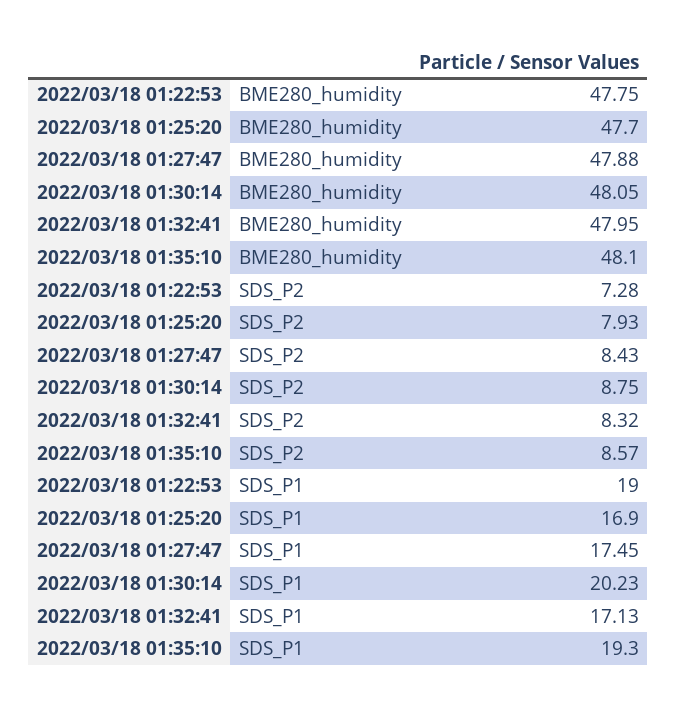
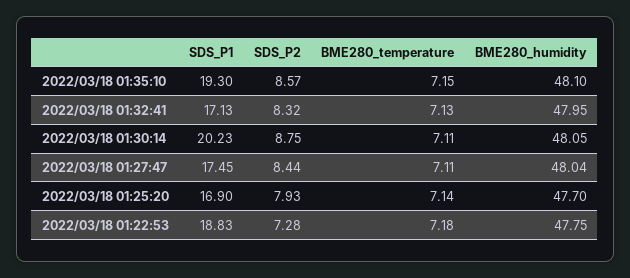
  {
    "2022/03/18 01:22:53": {
      "BME280_humidity": 47.75,
      "SDS_P2": 7.28,
-     "SDS_P1": 19
+     "SDS_P1": 18.83,
+     "BME280_temperature": 7.18
    },
    "2022/03/18 01:25:20": {
      "BME280_humidity": 47.7,
      "SDS_P2": 7.93,
-     "SDS_P1": 16.9
+     "SDS_P1": 16.9,
+     "BME280_temperature": 7.14
    },
    "2022/03/18 01:27:47": {
-     "BME280_humidity": 47.88,
+     "BME280_humidity": 48.04,
-     "SDS_P2": 8.43,
+     "SDS_P2": 8.44,
-     "SDS_P1": 17.45
+     "SDS_P1": 17.45,
+     "BME280_temperature": 7.11
    },
    "2022/03/18 01:30:14": {
      "BME280_humidity": 48.05,
      "SDS_P2": 8.75,
-     "SDS_P1": 20.23
+     "SDS_P1": 20.23,
+     "BME280_temperature": 7.11
    },
    "2022/03/18 01:32:41": {
      "BME280_humidity": 47.95,
      "SDS_P2": 8.32,
-     "SDS_P1": 17.13
+     "SDS_P1": 17.13,
+     "BME280_temperature": 7.13
    },
    "2022/03/18 01:35:10": {
      "BME280_humidity": 48.1,
      "SDS_P2": 8.57,
-     "SDS_P1": 19.3
+     "SDS_P1": 19.3,
+     "BME280_temperature": 7.15
    }
  }

